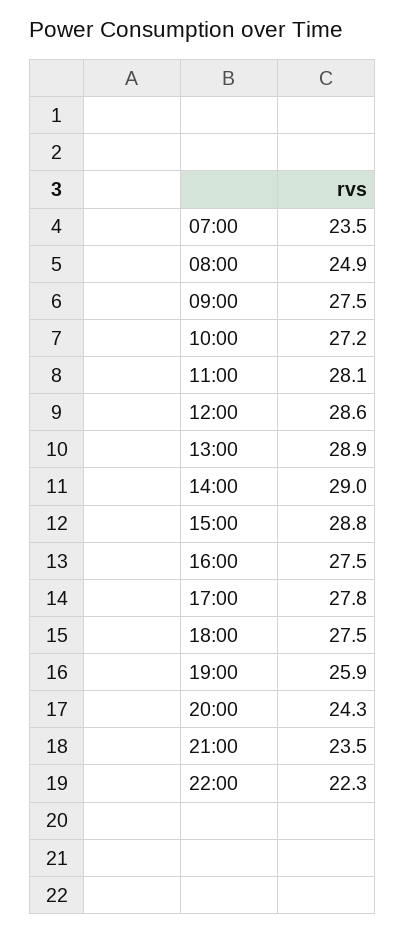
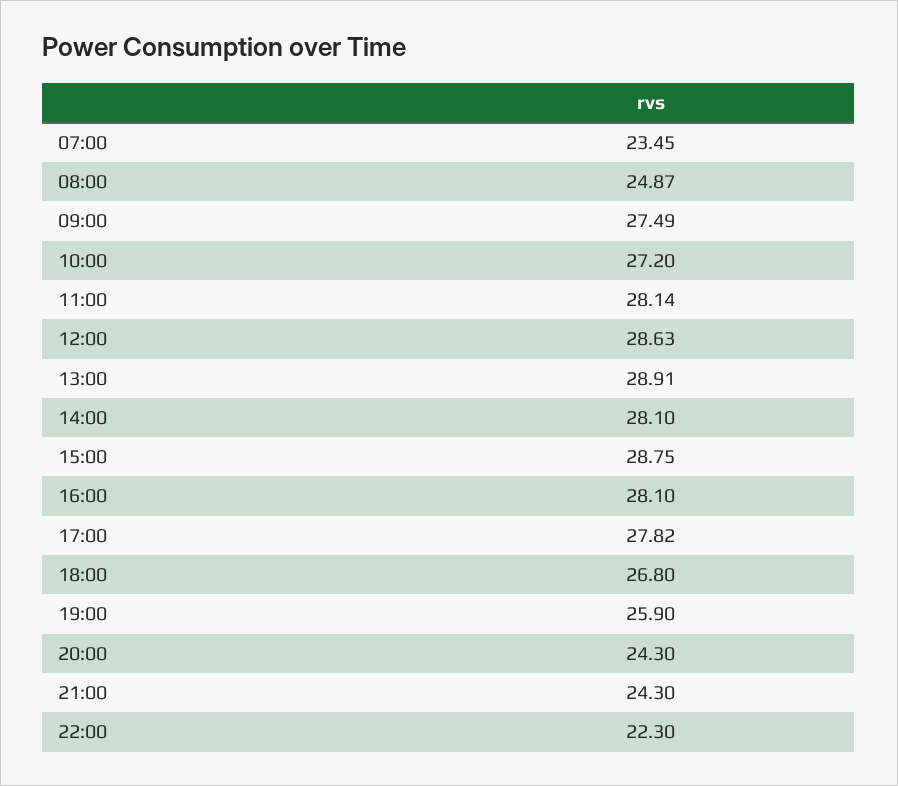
  {
    "07:00": 23.45,
    "08:00": 24.87,
    "09:00": 27.49,
    "10:00": 27.2,
    "11:00": 28.14,
    "12:00": 28.63,
    "13:00": 28.91,
-   "14:00": 29,
+   "14:00": 28.1,
    "15:00": 28.75,
-   "16:00": 27.5,
+   "16:00": 28.1,
    "17:00": 27.82,
-   "18:00": 27.5,
+   "18:00": 26.8,
    "19:00": 25.9,
    "20:00": 24.3,
-   "21:00": 23.5,
+   "21:00": 24.3,
    "22:00": 22.3
  }

